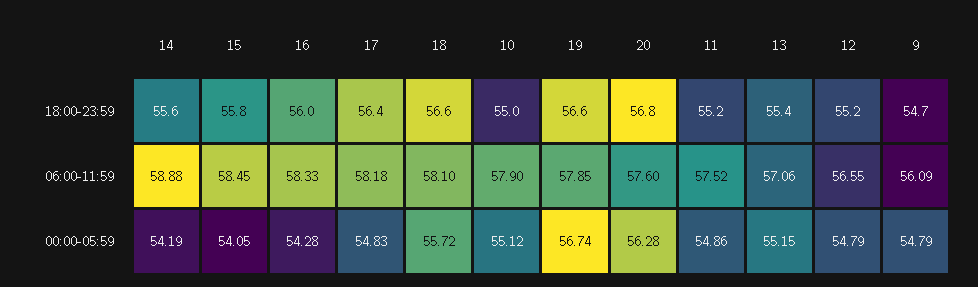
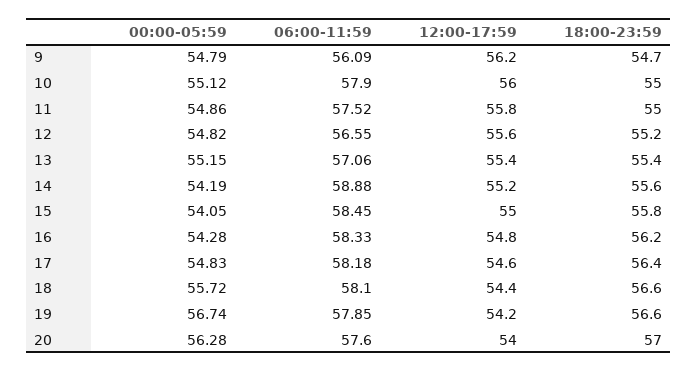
  {
    "14": {
      "18:00-23:59": 55.6,
      "06:00-11:59": 58.88,
-     "00:00-05:59": 54.19
+     "00:00-05:59": 54.19,
+     "12:00-17:59": 55.2
    },
    "15": {
      "18:00-23:59": 55.8,
      "06:00-11:59": 58.45,
-     "00:00-05:59": 54.05
+     "00:00-05:59": 54.05,
+     "12:00-17:59": 55
    },
    "16": {
-     "18:00-23:59": 56,
+     "18:00-23:59": 56.2,
      "06:00-11:59": 58.33,
-     "00:00-05:59": 54.28
+     "00:00-05:59": 54.28,
+     "12:00-17:59": 54.8
    },
    "17": {
      "18:00-23:59": 56.4,
      "06:00-11:59": 58.18,
-     "00:00-05:59": 54.83
+     "00:00-05:59": 54.83,
+     "12:00-17:59": 54.6
    },
    "18": {
      "18:00-23:59": 56.6,
      "06:00-11:59": 58.1,
-     "00:00-05:59": 55.72
+     "00:00-05:59": 55.72,
+     "12:00-17:59": 54.4
    },
    "10": {
      "18:00-23:59": 55,
      "06:00-11:59": 57.9,
-     "00:00-05:59": 55.12
+     "00:00-05:59": 55.12,
+     "12:00-17:59": 56
    },
    "19": {
      "18:00-23:59": 56.6,
      "06:00-11:59": 57.85,
-     "00:00-05:59": 56.74
+     "00:00-05:59": 56.74,
+     "12:00-17:59": 54.2
    },
    "20": {
-     "18:00-23:59": 56.8,
+     "18:00-23:59": 57,
      "06:00-11:59": 57.6,
-     "00:00-05:59": 56.28
+     "00:00-05:59": 56.28,
+     "12:00-17:59": 54
    },
    "11": {
-     "18:00-23:59": 55.2,
+     "18:00-23:59": 55,
      "06:00-11:59": 57.52,
-     "00:00-05:59": 54.86
+     "00:00-05:59": 54.86,
+     "12:00-17:59": 55.8
    },
    "13": {
      "18:00-23:59": 55.4,
      "06:00-11:59": 57.06,
-     "00:00-05:59": 55.15
+     "00:00-05:59": 55.15,
+     "12:00-17:59": 55.4
    },
    "12": {
      "18:00-23:59": 55.2,
      "06:00-11:59": 56.55,
-     "00:00-05:59": 54.79
+     "00:00-05:59": 54.82,
+     "12:00-17:59": 55.6
    },
    "9": {
      "18:00-23:59": 54.7,
      "06:00-11:59": 56.09,
-     "00:00-05:59": 54.79
+     "00:00-05:59": 54.79,
+     "12:00-17:59": 56.2
    }
  }

